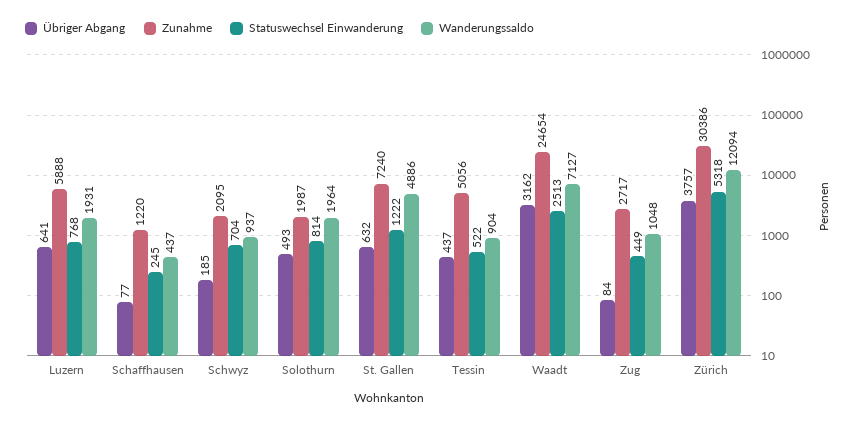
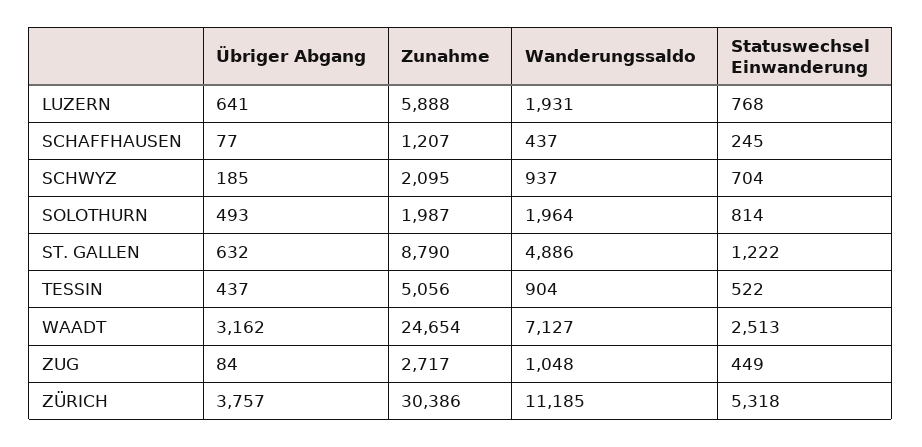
  {
    "Übriger Abgang": {
      "Luzern": 641,
      "Schaffhausen": 77,
      "Schwyz": 185,
      "Solothurn": 493,
      "St. Gallen": 632,
      "Tessin": 437,
      "Waadt": 3162,
      "Zug": 84,
      "Zürich": 3757
    },
    "Zunahme": {
      "Luzern": 5888,
-     "Schaffhausen": 1220,
+     "Schaffhausen": 1207,
      "Schwyz": 2095,
      "Solothurn": 1987,
-     "St. Gallen": 7240,
+     "St. Gallen": 8790,
      "Tessin": 5056,
      "Waadt": 24654,
      "Zug": 2717,
      "Zürich": 30386
    },
    "Statuswechsel Einwanderung": {
      "Luzern": 768,
      "Schaffhausen": 245,
      "Schwyz": 704,
      "Solothurn": 814,
      "St. Gallen": 1222,
      "Tessin": 522,
      "Waadt": 2513,
      "Zug": 449,
      "Zürich": 5318
    },
    "Wanderungssaldo": {
      "Luzern": 1931,
      "Schaffhausen": 437,
      "Schwyz": 937,
      "Solothurn": 1964,
      "St. Gallen": 4886,
      "Tessin": 904,
      "Waadt": 7127,
      "Zug": 1048,
-     "Zürich": 12094
+     "Zürich": 11185
    }
  }

